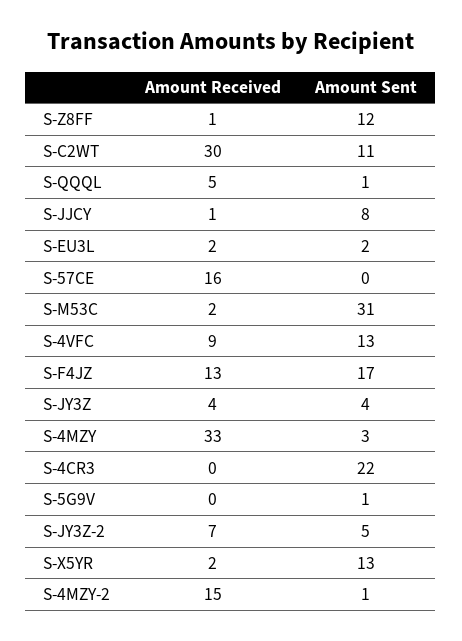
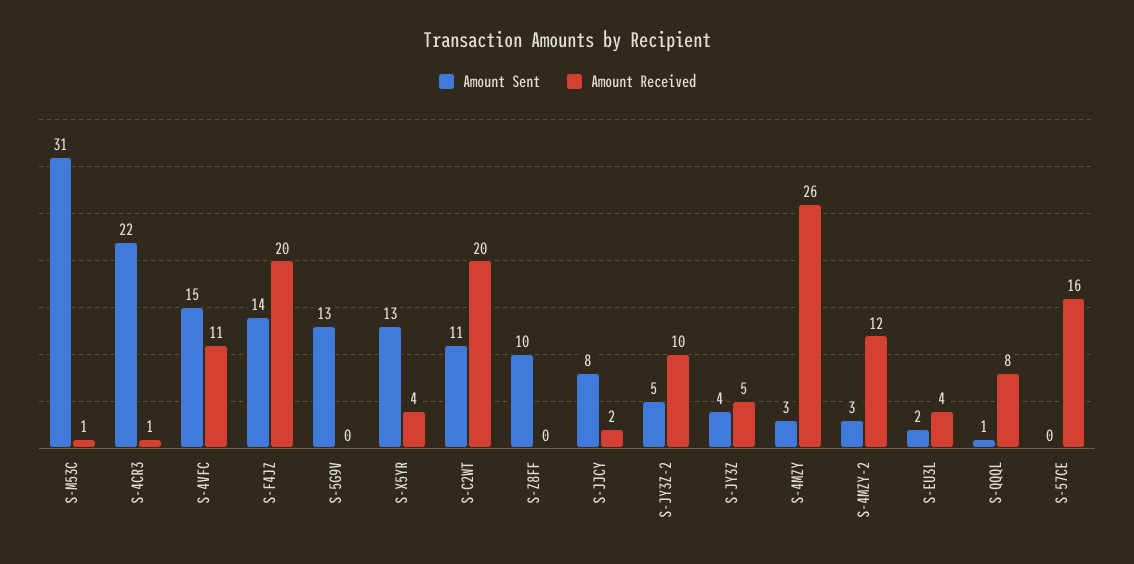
  {
    "Amount Received": {
-     "S-Z8FF": 1,
+     "S-Z8FF": 0,
-     "S-C2WT": 30,
+     "S-C2WT": 20,
-     "S-QQQL": 5,
+     "S-QQQL": 8,
-     "S-JJCY": 1,
+     "S-JJCY": 2,
-     "S-EU3L": 2,
+     "S-EU3L": 4,
      "S-57CE": 16,
-     "S-M53C": 2,
+     "S-M53C": 1,
-     "S-4VFC": 9,
+     "S-4VFC": 11,
-     "S-F4JZ": 13,
+     "S-F4JZ": 20,
-     "S-JY3Z": 4,
+     "S-JY3Z": 5,
-     "S-4MZY": 33,
+     "S-4MZY": 26,
-     "S-4CR3": 0,
+     "S-4CR3": 1,
      "S-5G9V": 0,
-     "S-JY3Z-2": 7,
+     "S-JY3Z-2": 10,
-     "S-X5YR": 2,
+     "S-X5YR": 4,
-     "S-4MZY-2": 15
+     "S-4MZY-2": 12
    },
    "Amount Sent": {
-     "S-Z8FF": 12,
+     "S-Z8FF": 10,
      "S-C2WT": 11,
      "S-QQQL": 1,
      "S-JJCY": 8,
      "S-EU3L": 2,
      "S-57CE": 0,
      "S-M53C": 31,
-     "S-4VFC": 13,
+     "S-4VFC": 15,
-     "S-F4JZ": 17,
+     "S-F4JZ": 14,
      "S-JY3Z": 4,
      "S-4MZY": 3,
      "S-4CR3": 22,
-     "S-5G9V": 1,
+     "S-5G9V": 13,
      "S-JY3Z-2": 5,
      "S-X5YR": 13,
-     "S-4MZY-2": 1
+     "S-4MZY-2": 3
    }
  }

